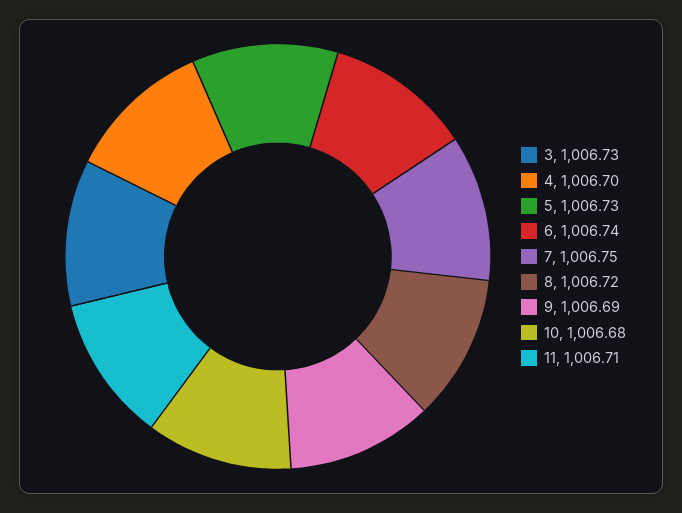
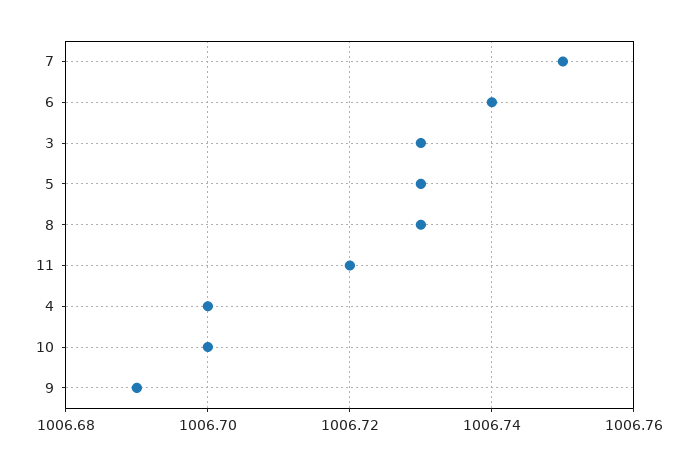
  {
    "3": 1006.73,
    "4": 1006.7,
    "5": 1006.73,
    "6": 1006.74,
    "7": 1006.75,
-   "8": 1006.72,
+   "8": 1006.73,
    "9": 1006.69,
-   "10": 1006.68,
+   "10": 1006.7,
-   "11": 1006.71
+   "11": 1006.72
  }

